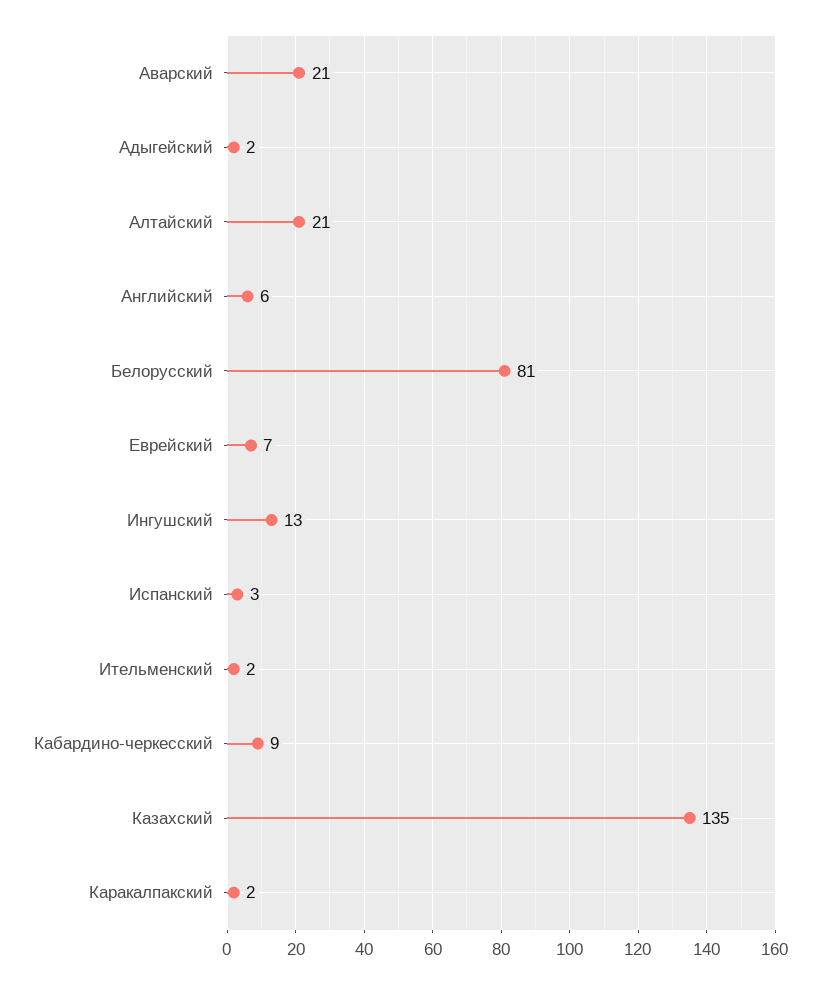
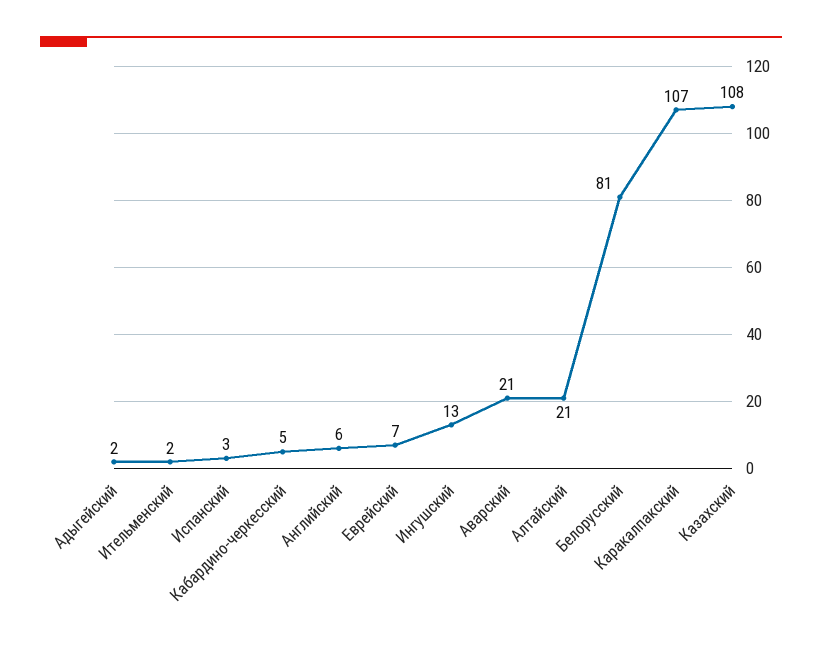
  {
    "Аварский": 21,
    "Адыгейский": 2,
    "Алтайский": 21,
    "Английский": 6,
    "Белорусский": 81,
    "Еврейский": 7,
    "Ингушский": 13,
    "Испанский": 3,
    "Ительменский": 2,
-   "Кабардино-черкесский": 9,
+   "Кабардино-черкесский": 5,
-   "Казахский": 135,
+   "Казахский": 108,
-   "Каракалпакский": 2
+   "Каракалпакский": 107
  }

